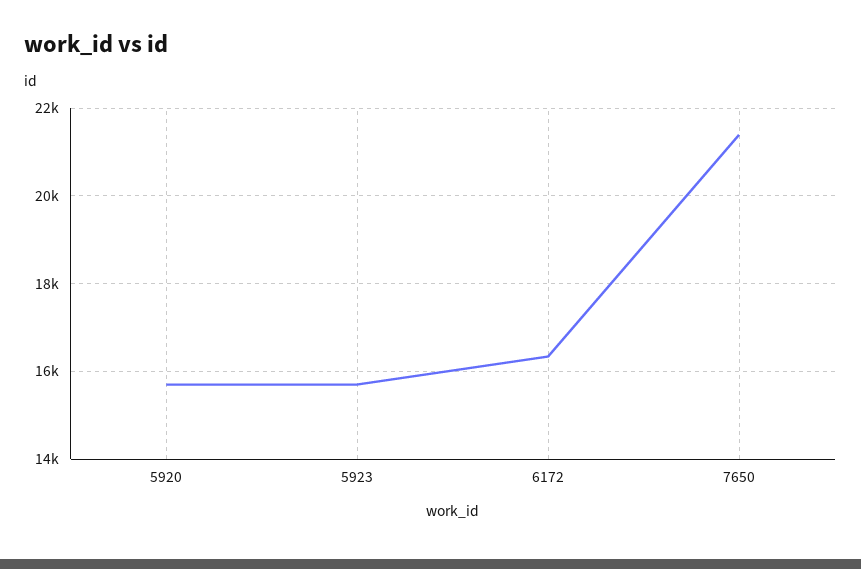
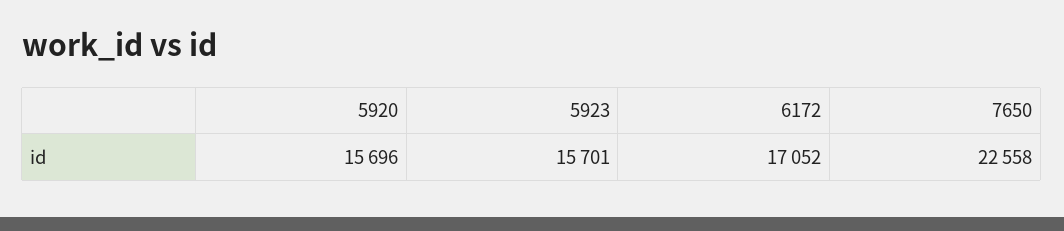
  {
    "5920": 15696,
    "5923": 15701,
-   "6172": 16400,
+   "6172": 17052,
-   "7650": 21400
+   "7650": 22558
  }

